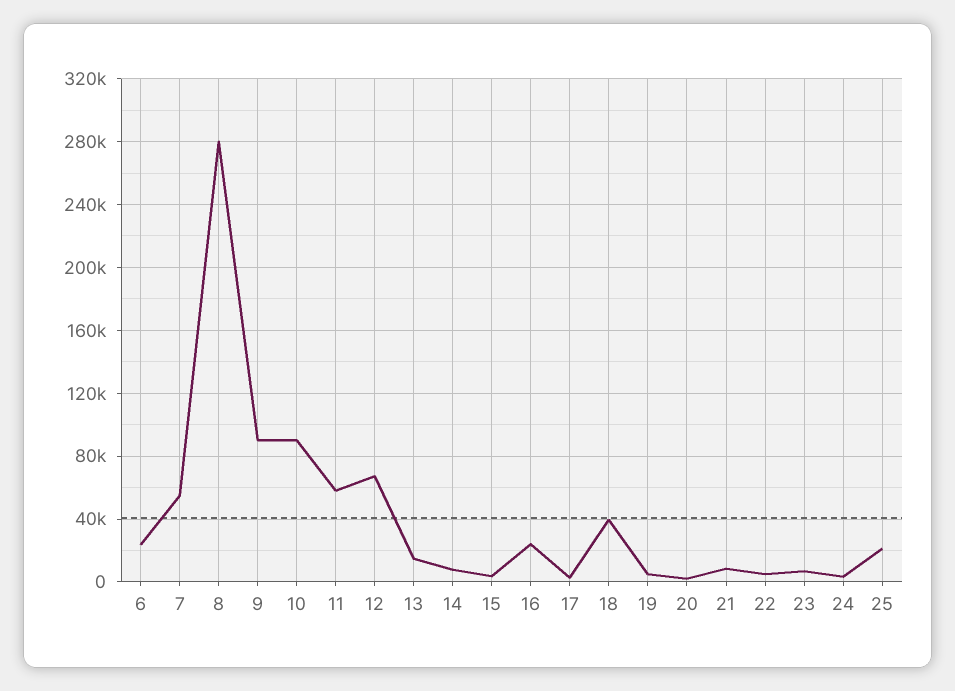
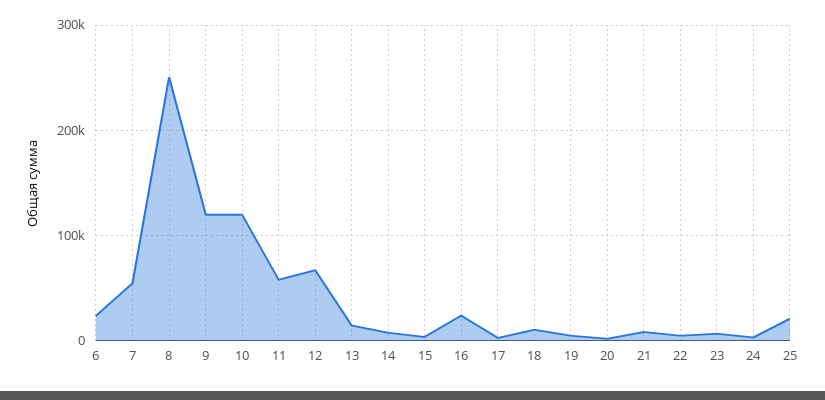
  {
    "6": 25000,
    "7": 55000,
-   "8": 280000,
+   "8": 250000,
-   "9": 90000,
+   "9": 120000,
-   "10": 90000,
+   "10": 120000,
    "11": 60000,
    "12": 65000,
    "13": 15000,
    "14": 10000,
    "15": 5000,
    "16": 25000,
    "17": 5000,
-   "18": 40000,
+   "18": 10000,
    "19": 5000,
    "20": 0,
    "21": 10000,
    "22": 5000,
    "23": 5000,
    "24": 5000,
    "25": 20000
  }

